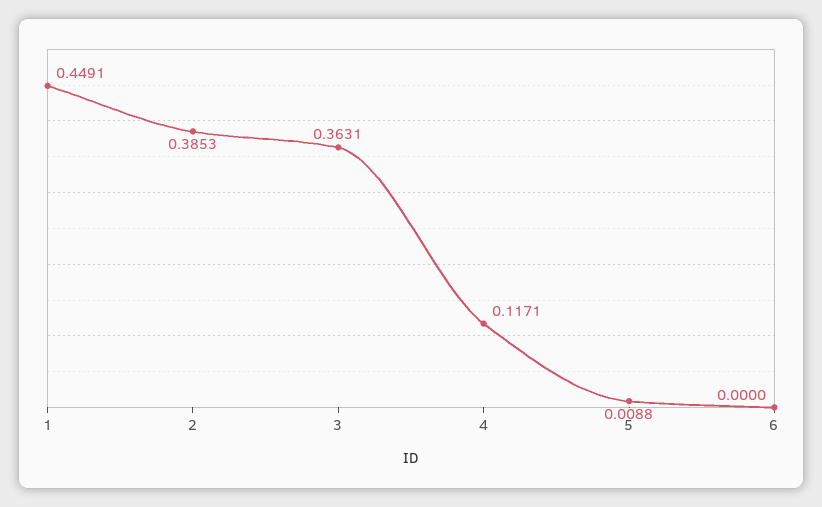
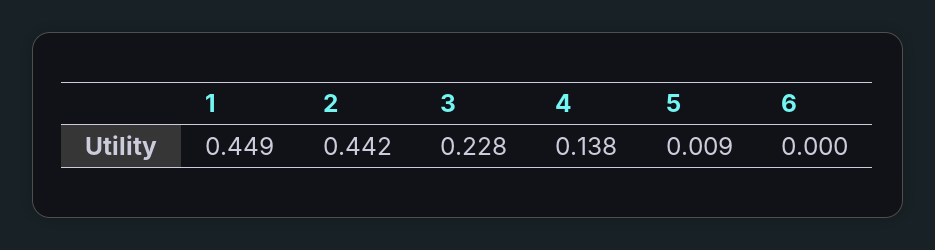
  {
    "1": 0.4491,
-   "2": 0.3853,
+   "2": 0.442,
-   "3": 0.3631,
+   "3": 0.228,
-   "4": 0.1171,
+   "4": 0.138,
    "5": 0.0088,
    "6": 0
  }

